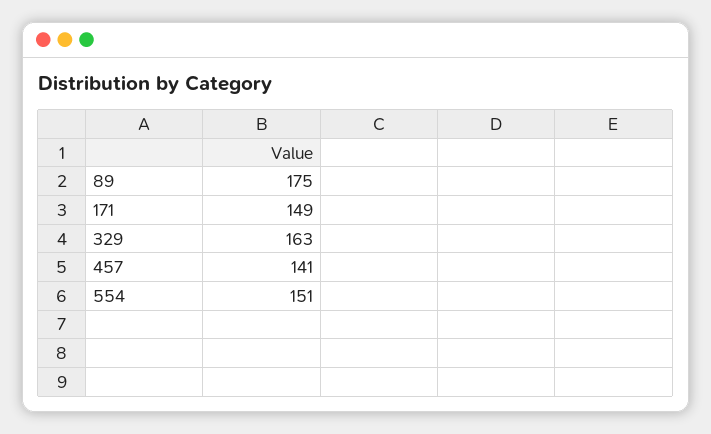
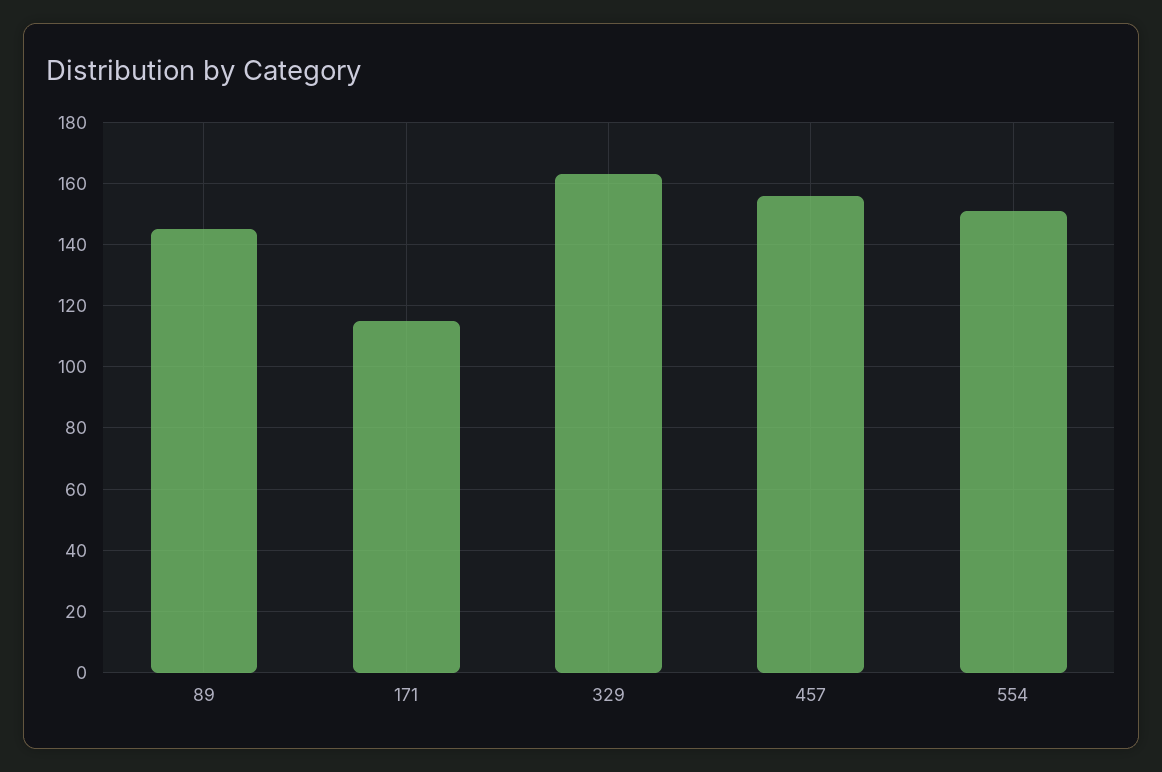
  {
-   "89": 175,
+   "89": 145,
-   "171": 149,
+   "171": 115,
    "329": 163,
-   "457": 141,
+   "457": 155,
    "554": 151
  }

